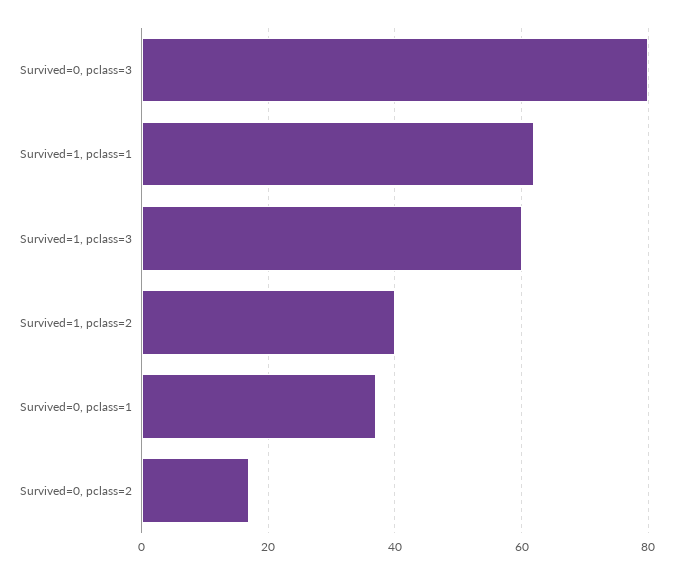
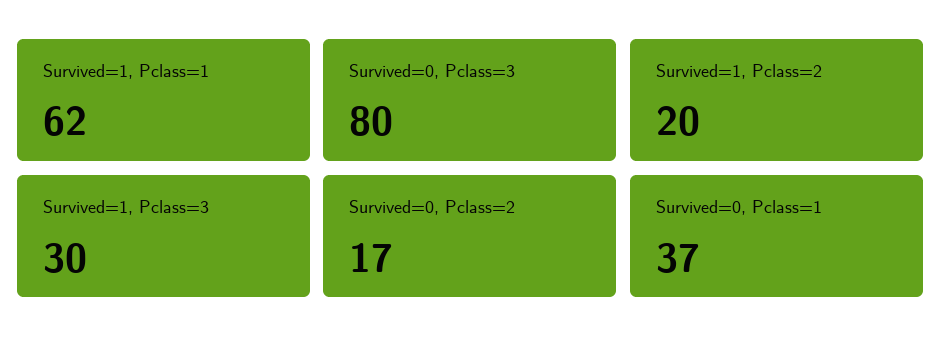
  {
    "Survived=0, pclass=3": 80,
    "Survived=1, pclass=1": 62,
-   "Survived=1, pclass=3": 60,
+   "Survived=1, pclass=3": 30,
-   "Survived=1, pclass=2": 40,
+   "Survived=1, pclass=2": 20,
    "Survived=0, pclass=1": 37,
    "Survived=0, pclass=2": 17
  }

